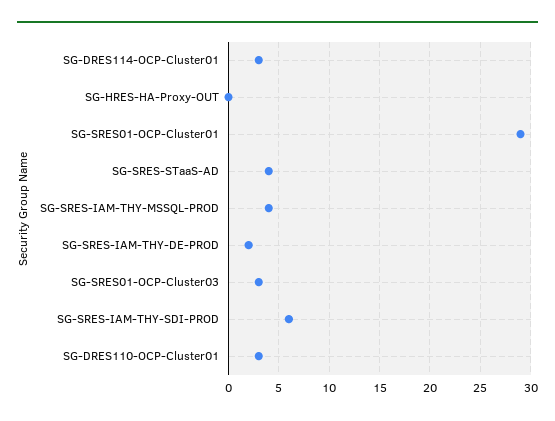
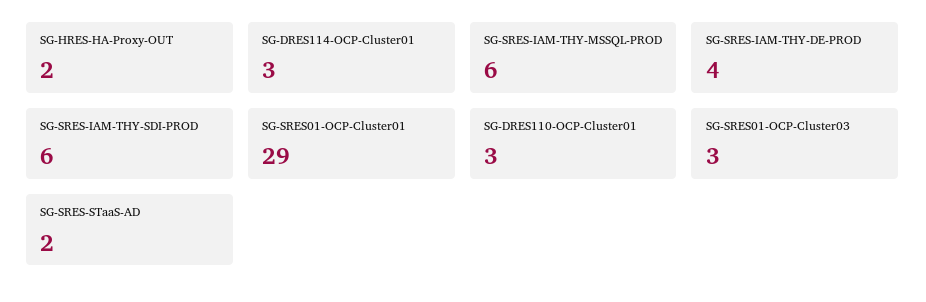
  {
    "SG-DRES114-OCP-Cluster01": 3,
-   "SG-HRES-HA-Proxy-OUT": 0,
+   "SG-HRES-HA-Proxy-OUT": 2,
    "SG-SRES01-OCP-Cluster01": 29,
-   "SG-SRES-STaaS-AD": 4,
+   "SG-SRES-STaaS-AD": 2,
-   "SG-SRES-IAM-THY-MSSQL-PROD": 4,
+   "SG-SRES-IAM-THY-MSSQL-PROD": 6,
-   "SG-SRES-IAM-THY-DE-PROD": 2,
+   "SG-SRES-IAM-THY-DE-PROD": 4,
    "SG-SRES01-OCP-Cluster03": 3,
    "SG-SRES-IAM-THY-SDI-PROD": 6,
    "SG-DRES110-OCP-Cluster01": 3
  }

